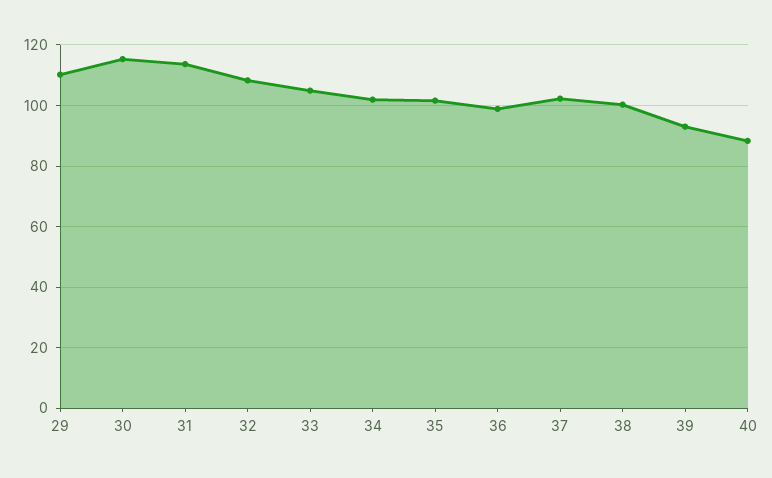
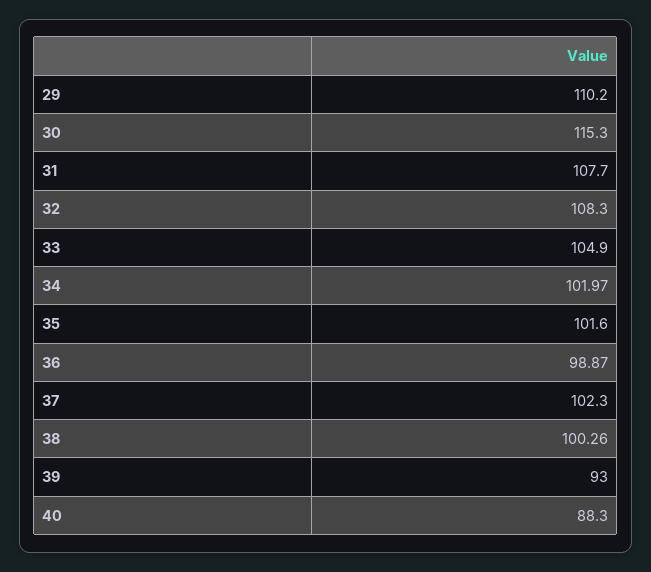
  {
    "29": 110.2,
    "30": 115.3,
-   "31": 114,
+   "31": 107.7,
    "32": 108.3,
    "33": 104.9,
    "34": 101.97,
    "35": 101.6,
    "36": 98.87,
    "37": 102.3,
    "38": 100.26,
    "39": 93,
    "40": 88.3
  }

